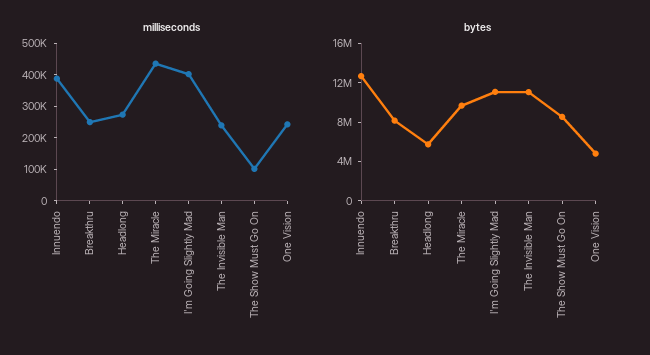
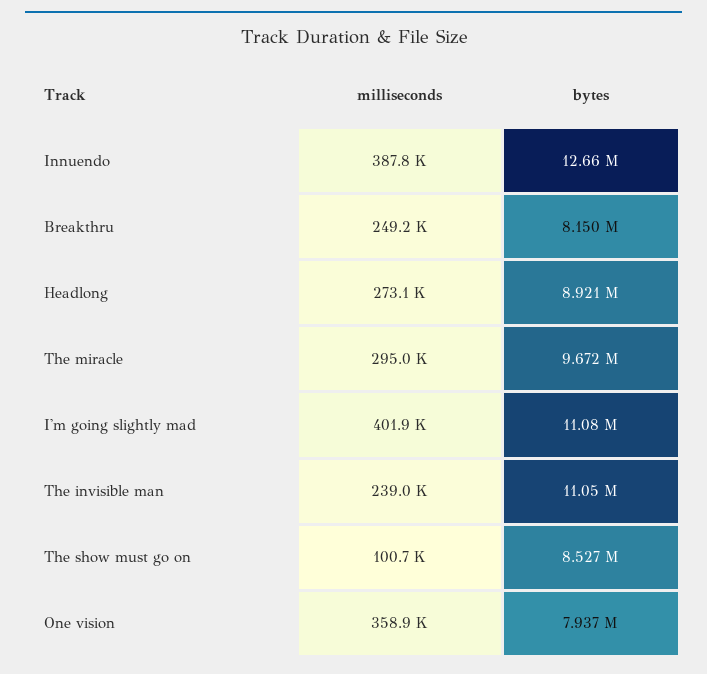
  {
    "milliseconds": {
      "Innuendo": 387800,
      "Breakthru": 249200,
      "Headlong": 273100,
-     "The Miracle": 450000,
+     "The Miracle": 295000,
      "I'm Going Slightly Mad": 401900,
      "The Invisible Man": 239000,
      "The Show Must Go On": 100700,
-     "One Vision": 250000
+     "One Vision": 358900
    },
    "bytes": {
      "Innuendo": 12660000,
      "Breakthru": 8150000,
-     "Headlong": 6000000,
+     "Headlong": 8921000,
      "The Miracle": 9672000,
      "I'm Going Slightly Mad": 11080000,
      "The Invisible Man": 11050000,
      "The Show Must Go On": 8527000,
-     "One Vision": 5000000
+     "One Vision": 7937000
    }
  }

